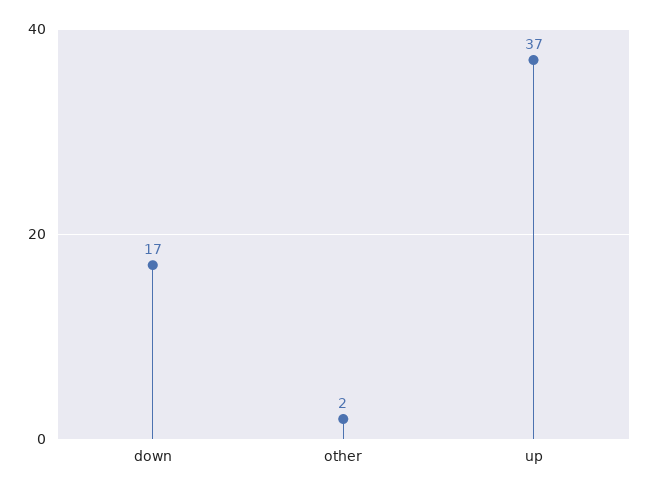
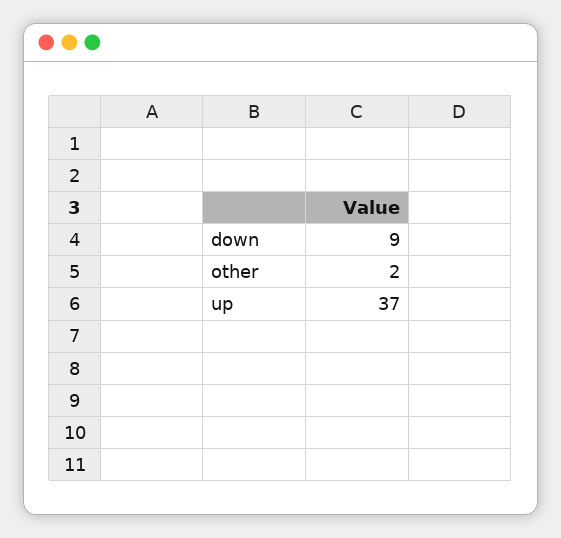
  {
-   "down": 17,
+   "down": 9,
    "other": 2,
    "up": 37
  }

